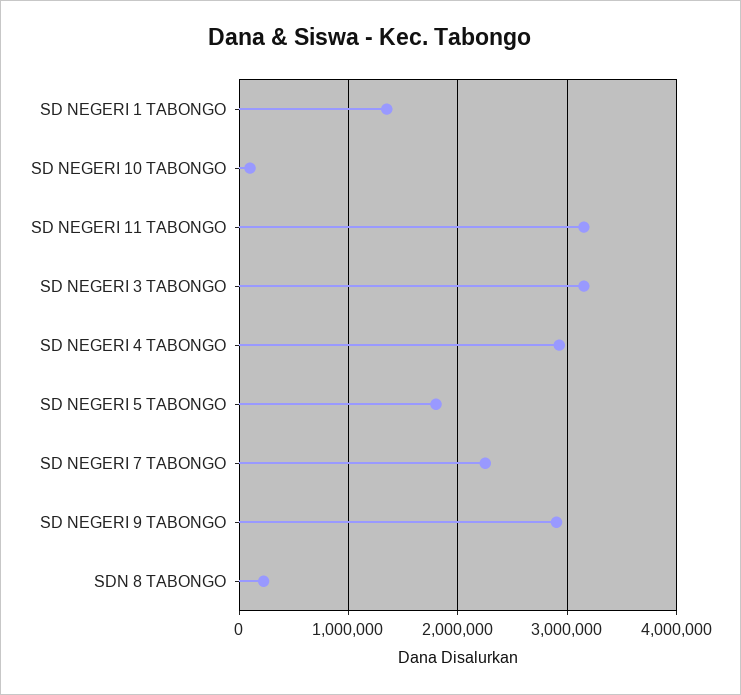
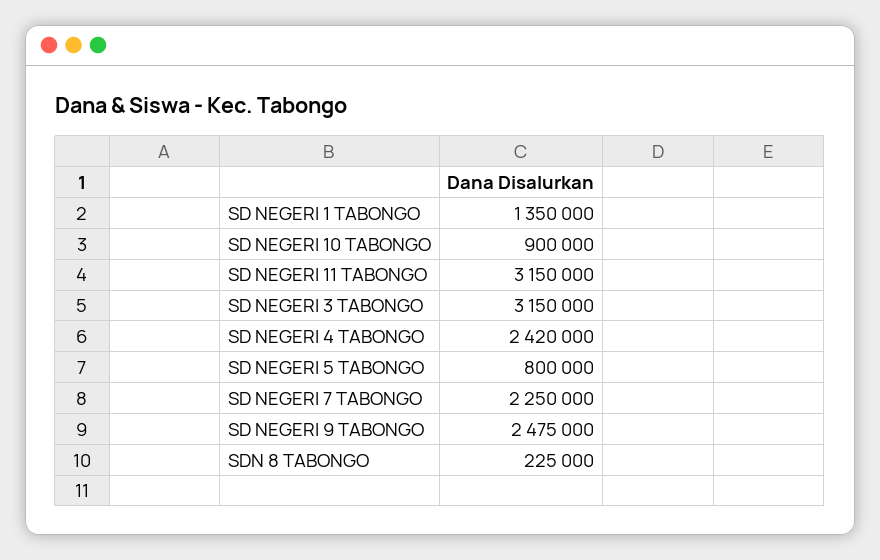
  {
    "SD NEGERI 1 TABONGO": 1350000,
-   "SD NEGERI 10 TABONGO": 100000,
+   "SD NEGERI 10 TABONGO": 900000,
    "SD NEGERI 11 TABONGO": 3150000,
    "SD NEGERI 3 TABONGO": 3150000,
-   "SD NEGERI 4 TABONGO": 2900000,
+   "SD NEGERI 4 TABONGO": 2420000,
-   "SD NEGERI 5 TABONGO": 1800000,
+   "SD NEGERI 5 TABONGO": 800000,
    "SD NEGERI 7 TABONGO": 2250000,
-   "SD NEGERI 9 TABONGO": 2900000,
+   "SD NEGERI 9 TABONGO": 2475000,
    "SDN 8 TABONGO": 225000
  }

